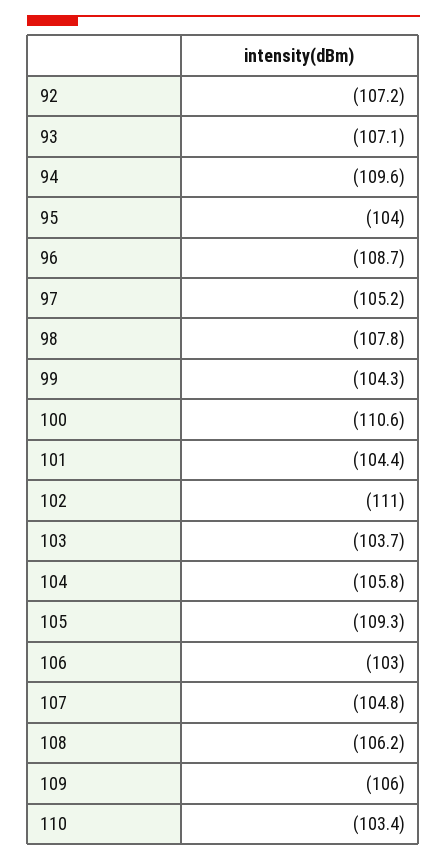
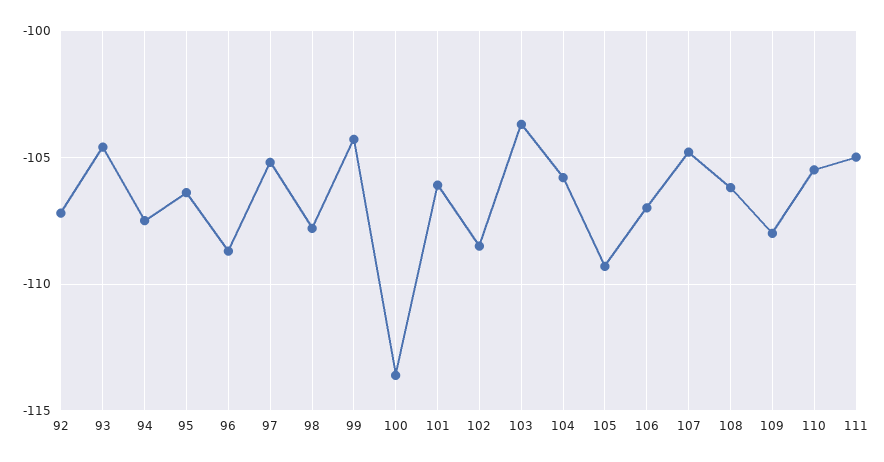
  {
    "92": -107.2,
-   "93": -107.1,
+   "93": -104.5,
-   "94": -109.6,
+   "94": -107.5,
-   "95": -104,
+   "95": -106.5,
    "96": -108.7,
    "97": -105.2,
    "98": -107.8,
    "99": -104.3,
-   "100": -110.6,
+   "100": -113.5,
-   "101": -104.4,
+   "101": -106,
-   "102": -111,
+   "102": -108.5,
    "103": -103.7,
    "104": -105.8,
    "105": -109.3,
-   "106": -103,
+   "106": -107,
    "107": -104.8,
    "108": -106.2,
-   "109": -106,
+   "109": -108,
-   "110": -103.4
+   "110": -105.5,
+   "111": -105
  }

